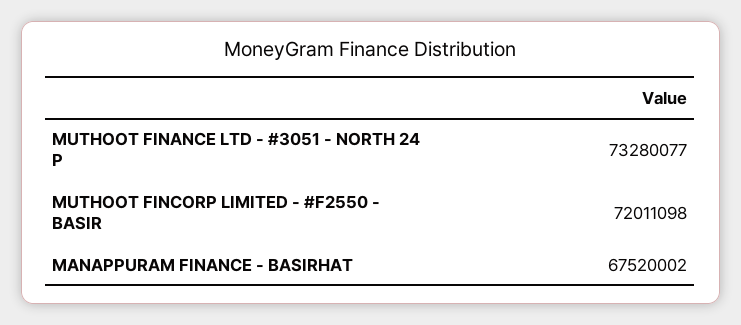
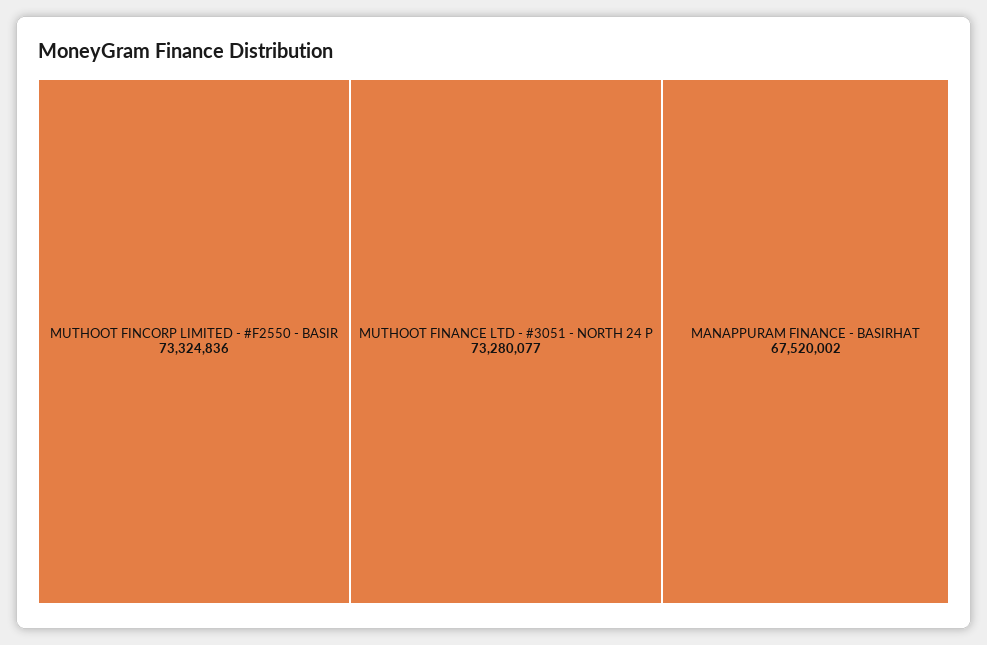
  {
    "MUTHOOT FINANCE LTD - #3051 - NORTH 24 P": 73280077,
-   "MUTHOOT FINCORP LIMITED - #F2550 - BASIR": 72011098,
+   "MUTHOOT FINCORP LIMITED - #F2550 - BASIR": 73324836,
    "MANAPPURAM FINANCE - BASIRHAT": 67520002
  }

